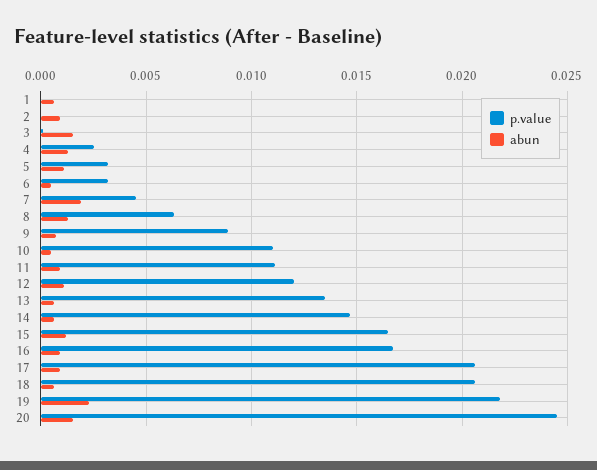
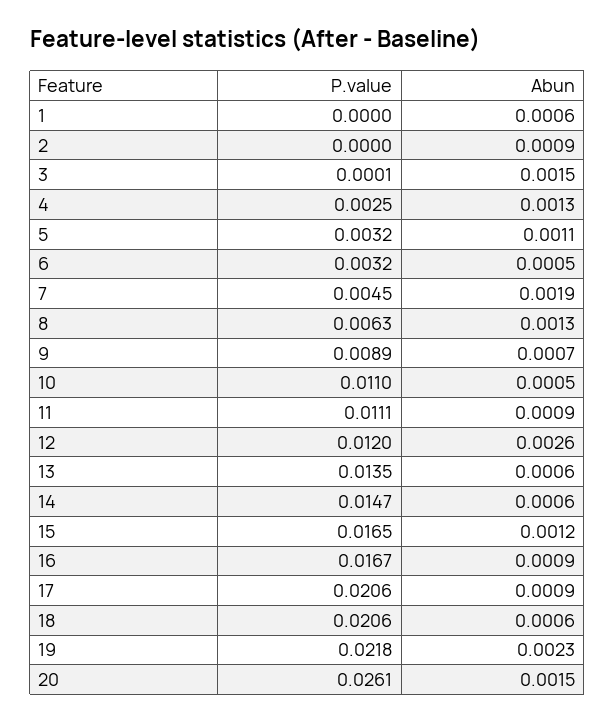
  {
    "p.value": {
      "1": 0,
      "2": 0,
      "3": 0.0001,
      "4": 0.0025,
      "5": 0.0032,
      "6": 0.0032,
      "7": 0.0045,
      "8": 0.0063,
      "9": 0.0089,
      "10": 0.011,
      "11": 0.0111,
      "12": 0.012,
      "13": 0.0135,
      "14": 0.0147,
      "15": 0.0165,
      "16": 0.0167,
      "17": 0.0206,
      "18": 0.0206,
      "19": 0.0218,
-     "20": 0.0245
+     "20": 0.0261
    },
    "abun": {
      "1": 0.0006,
      "2": 0.0009,
      "3": 0.0015,
      "4": 0.0013,
      "5": 0.0011,
      "6": 0.0005,
      "7": 0.0019,
      "8": 0.0013,
      "9": 0.0007,
      "10": 0.0005,
      "11": 0.0009,
-     "12": 0.001,
+     "12": 0.0026,
      "13": 0.0006,
      "14": 0.0006,
      "15": 0.0012,
      "16": 0.0009,
      "17": 0.0009,
      "18": 0.0006,
      "19": 0.0023,
      "20": 0.0015
    }
  }

